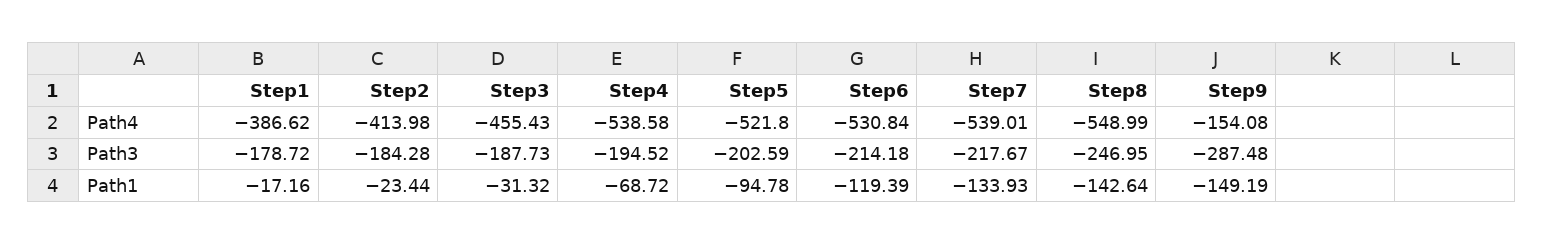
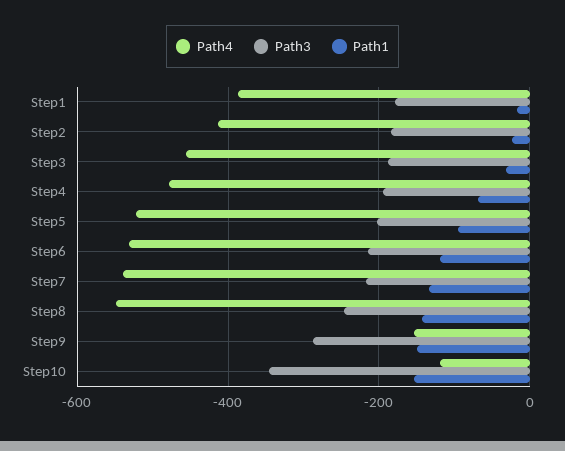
  {
    "Path4": {
      "Step1": -386.62,
      "Step2": -413.98,
      "Step3": -455.43,
-     "Step4": -538.58,
+     "Step4": -480,
      "Step5": -521.8,
      "Step6": -530.84,
      "Step7": -539.01,
      "Step8": -548.99,
-     "Step9": -154.08
+     "Step9": -154.08,
+     "Step10": -120
    },
    "Path3": {
      "Step1": -178.72,
      "Step2": -184.28,
      "Step3": -187.73,
      "Step4": -194.52,
      "Step5": -202.59,
      "Step6": -214.18,
      "Step7": -217.67,
      "Step8": -246.95,
-     "Step9": -287.48
+     "Step9": -287.48,
+     "Step10": -340
    },
    "Path1": {
      "Step1": -17.16,
      "Step2": -23.44,
      "Step3": -31.32,
      "Step4": -68.72,
      "Step5": -94.78,
      "Step6": -119.39,
      "Step7": -133.93,
      "Step8": -142.64,
-     "Step9": -149.19
+     "Step9": -149.19,
+     "Step10": -160
    }
  }

